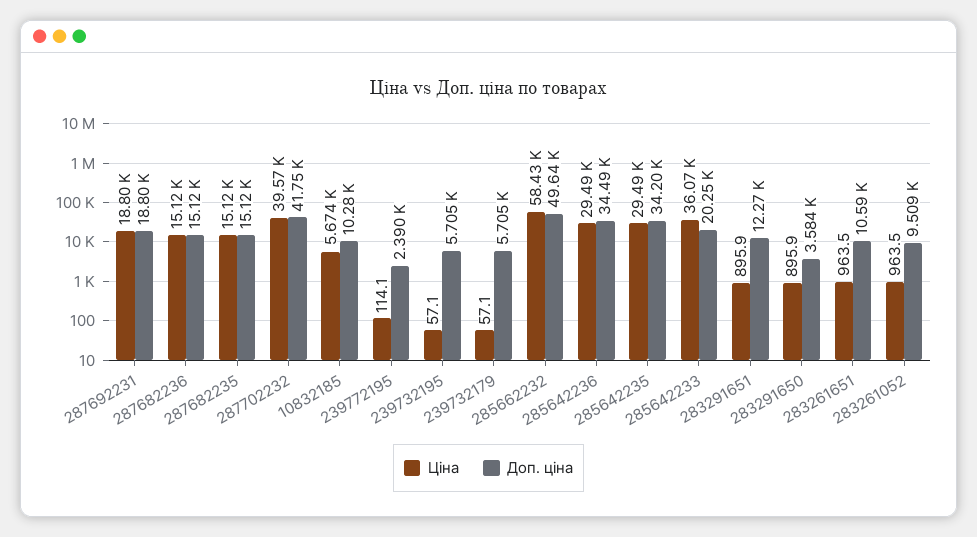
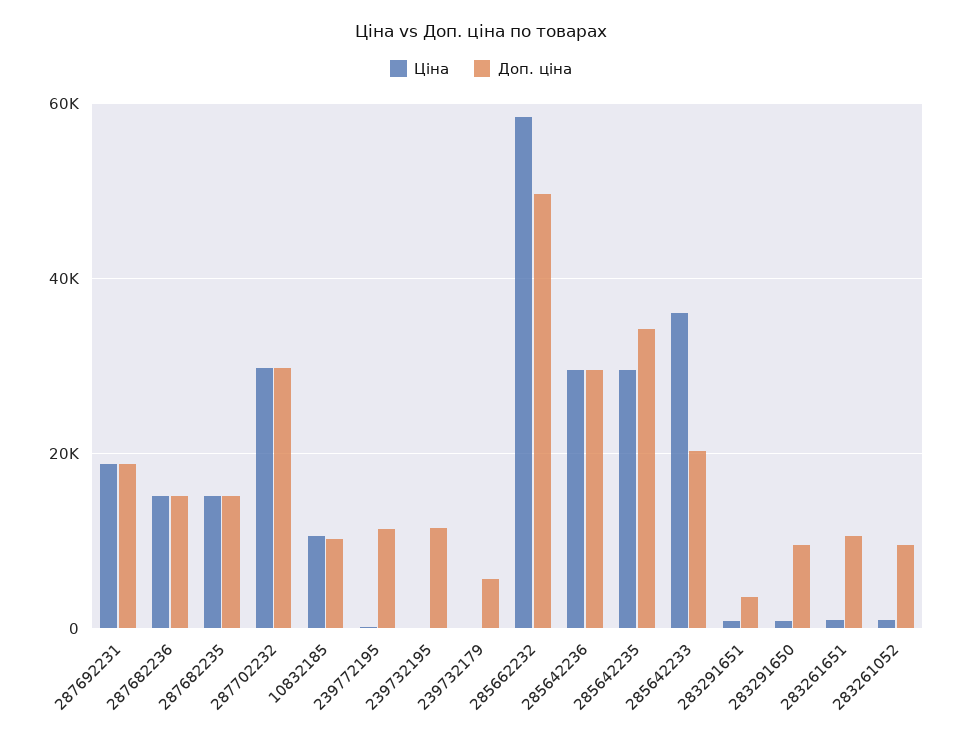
  {
    "Ціна": {
      "287692231": 18800,
      "287682236": 15120,
      "287682235": 15120,
-     "287702232": 39570,
+     "287702232": 30000,
-     "10832185": 5674,
+     "10832185": 10000,
      "239772195": 114.1,
      "239732195": 57.1,
      "239732179": 57.1,
      "285662232": 58430,
      "285642236": 29490,
      "285642235": 29490,
      "285642233": 36070,
      "283291651": 895.9,
      "283291650": 895.9,
      "283261651": 963.5,
      "283261052": 963.5
    },
    "Доп. ціна": {
      "287692231": 18800,
      "287682236": 15120,
      "287682235": 15120,
-     "287702232": 41750,
+     "287702232": 30000,
      "10832185": 10280,
-     "239772195": 2390,
+     "239772195": 12000,
-     "239732195": 5705,
+     "239732195": 12000,
      "239732179": 5705,
      "285662232": 49640,
-     "285642236": 34490,
+     "285642236": 30000,
      "285642235": 34200,
      "285642233": 20250,
-     "283291651": 12270,
+     "283291651": 4000,
-     "283291650": 3584,
+     "283291650": 10000,
      "283261651": 10590,
      "283261052": 9509
    }
  }

